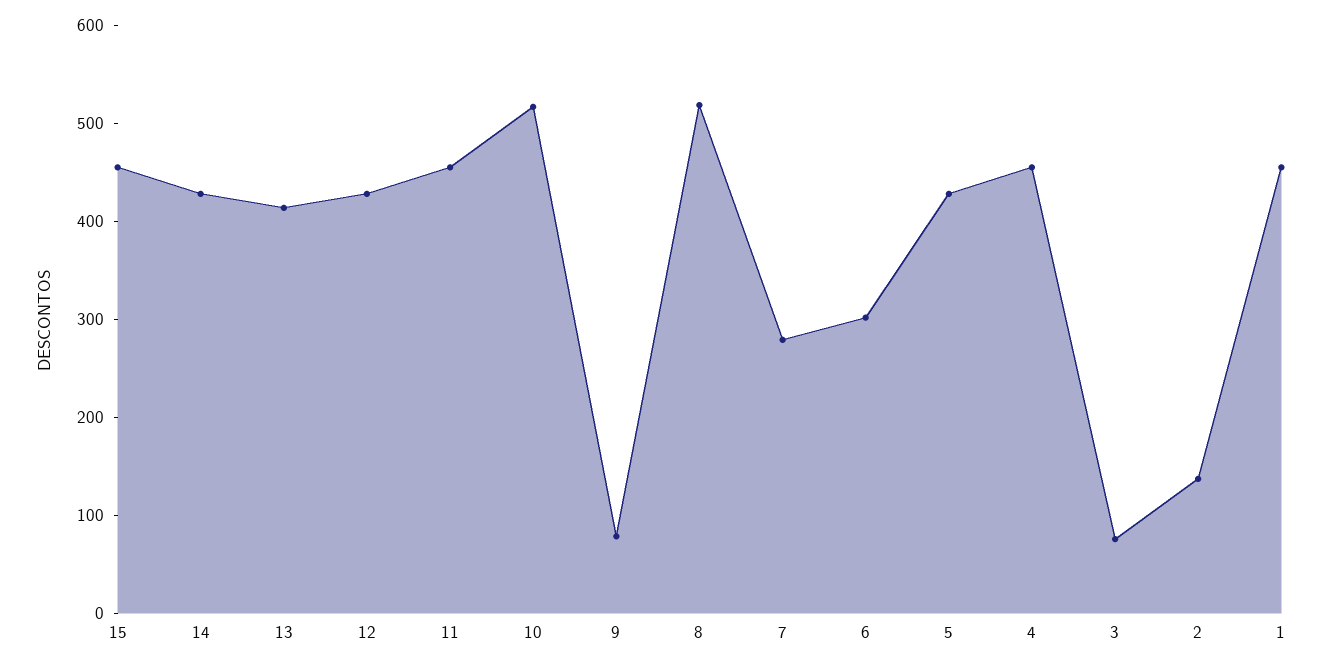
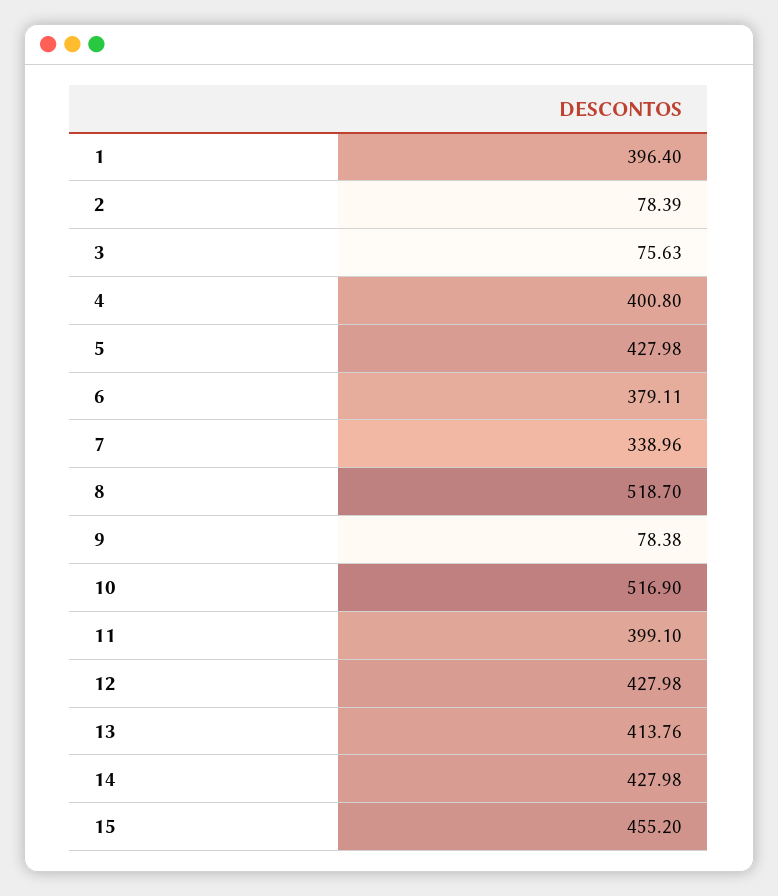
  {
    "15": 455.2,
    "14": 427.98,
    "13": 413.76,
    "12": 427.98,
-   "11": 460,
+   "11": 399.1,
    "10": 516.9,
    "9": 78.38,
    "8": 518.7,
-   "7": 280,
+   "7": 338.96,
-   "6": 300,
+   "6": 379.11,
    "5": 427.98,
-   "4": 460,
+   "4": 400.8,
    "3": 75.63,
-   "2": 140,
+   "2": 78.39,
-   "1": 460
+   "1": 396.4
  }

